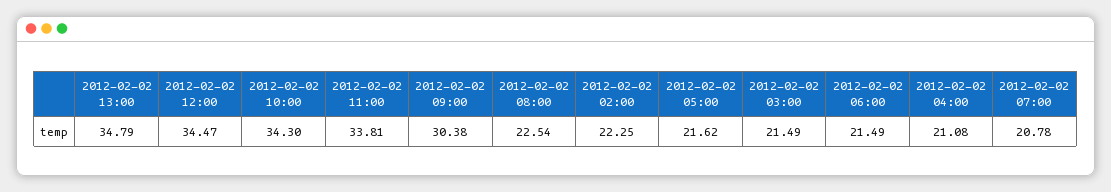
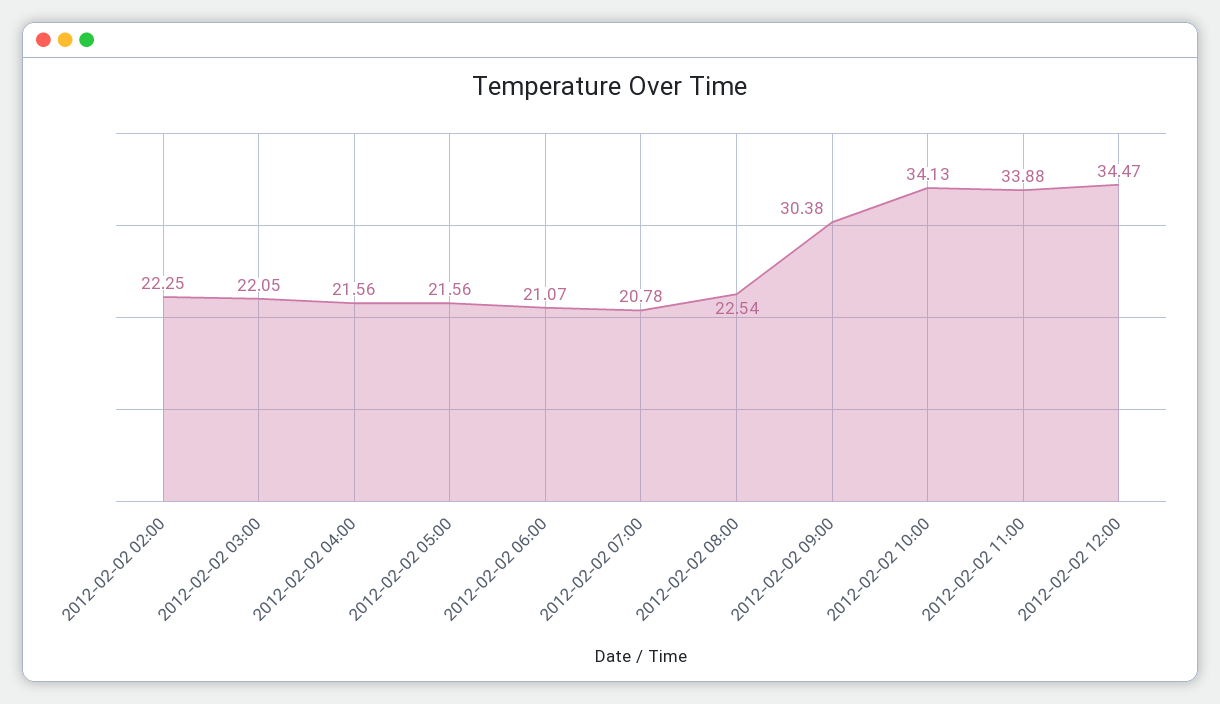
  {
-   "2012-02-02 13:00": 34.79,
    "2012-02-02 12:00": 34.47,
-   "2012-02-02 10:00": 34.3,
+   "2012-02-02 10:00": 34.13,
-   "2012-02-02 11:00": 33.81,
+   "2012-02-02 11:00": 33.88,
    "2012-02-02 09:00": 30.38,
    "2012-02-02 08:00": 22.54,
    "2012-02-02 02:00": 22.25,
-   "2012-02-02 05:00": 21.62,
+   "2012-02-02 05:00": 21.56,
-   "2012-02-02 03:00": 21.49,
+   "2012-02-02 03:00": 22.05,
-   "2012-02-02 06:00": 21.49,
+   "2012-02-02 06:00": 21.07,
-   "2012-02-02 04:00": 21.08,
+   "2012-02-02 04:00": 21.56,
    "2012-02-02 07:00": 20.78
  }

